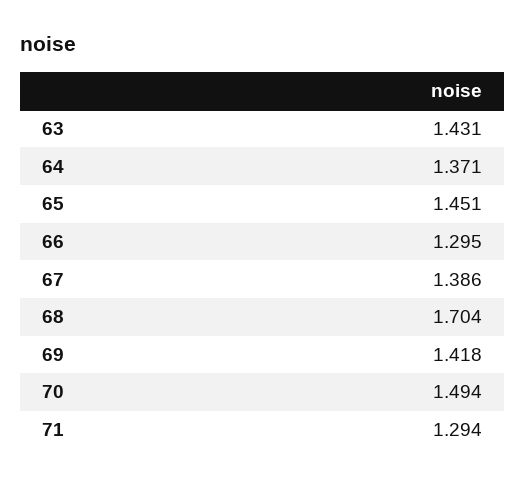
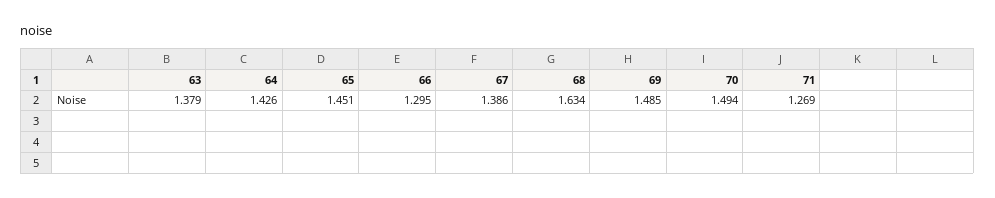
  {
-   "63": 1.431,
+   "63": 1.379,
-   "64": 1.371,
+   "64": 1.426,
    "65": 1.451,
    "66": 1.295,
    "67": 1.386,
-   "68": 1.704,
+   "68": 1.634,
-   "69": 1.418,
+   "69": 1.485,
    "70": 1.494,
-   "71": 1.294
+   "71": 1.269
  }

